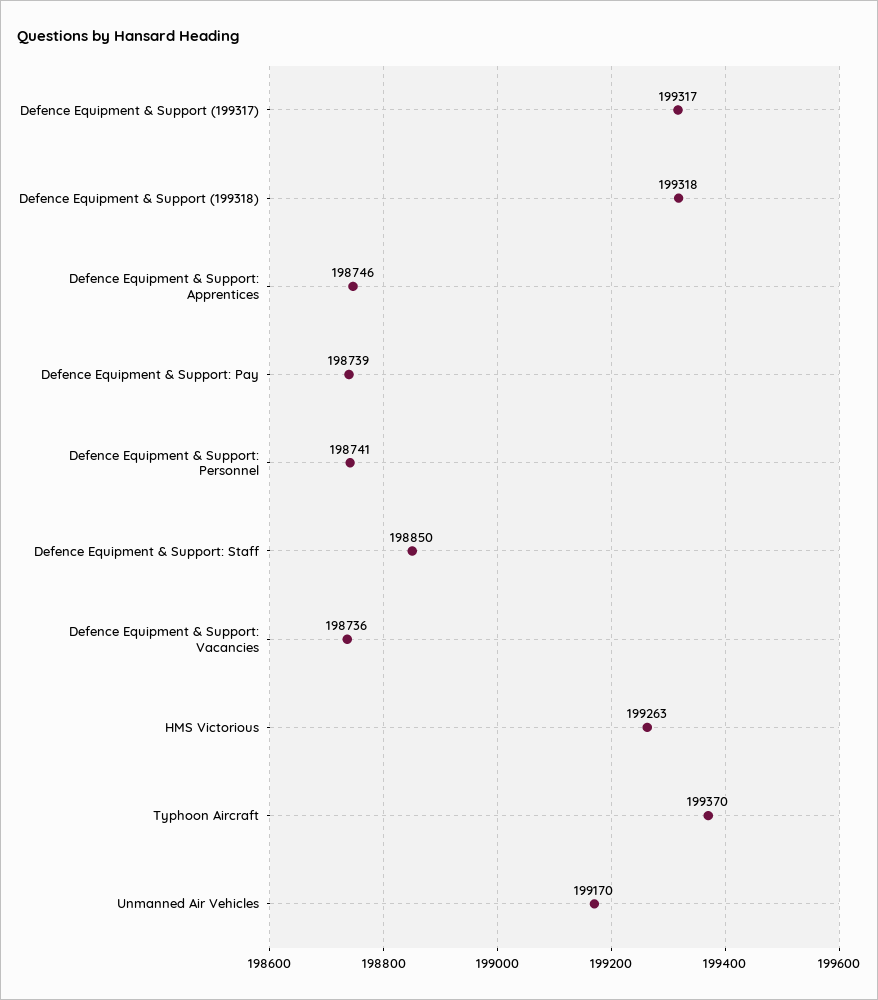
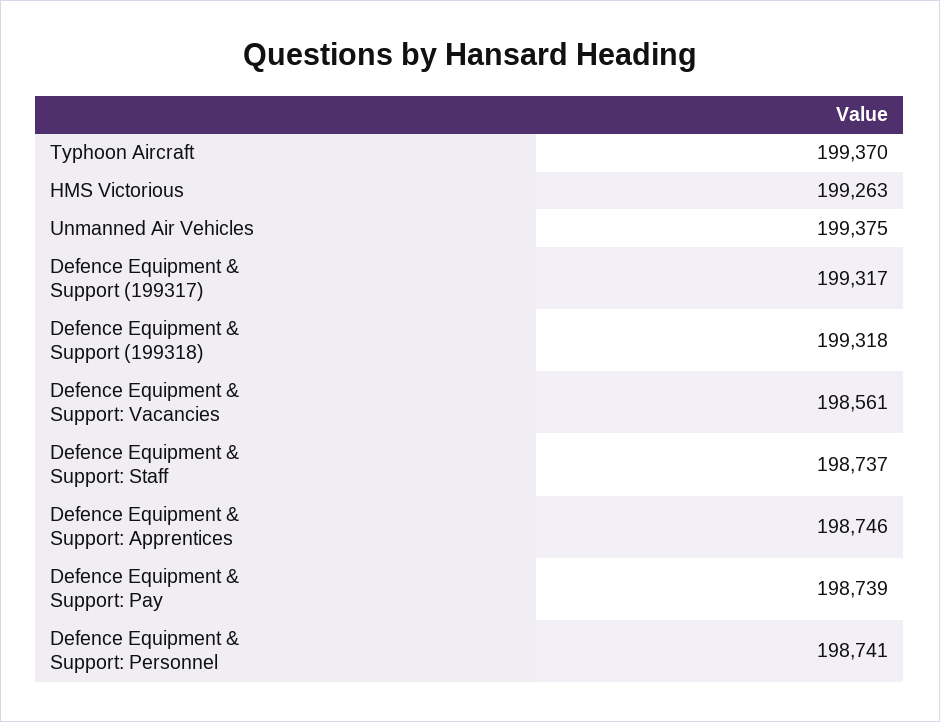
  {
    "Defence Equipment & Support (199317)": 199317,
    "Defence Equipment & Support (199318)": 199318,
    "Defence Equipment & Support: Apprentices": 198746,
    "Defence Equipment & Support: Pay": 198739,
    "Defence Equipment & Support: Personnel": 198741,
-   "Defence Equipment & Support: Staff": 198850,
+   "Defence Equipment & Support: Staff": 198737,
-   "Defence Equipment & Support: Vacancies": 198736,
+   "Defence Equipment & Support: Vacancies": 198561,
    "HMS Victorious": 199263,
    "Typhoon Aircraft": 199370,
-   "Unmanned Air Vehicles": 199170
+   "Unmanned Air Vehicles": 199375
  }

